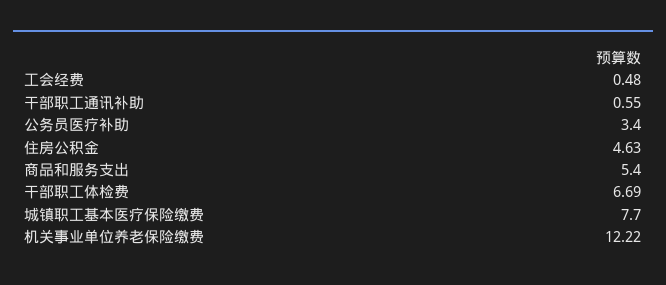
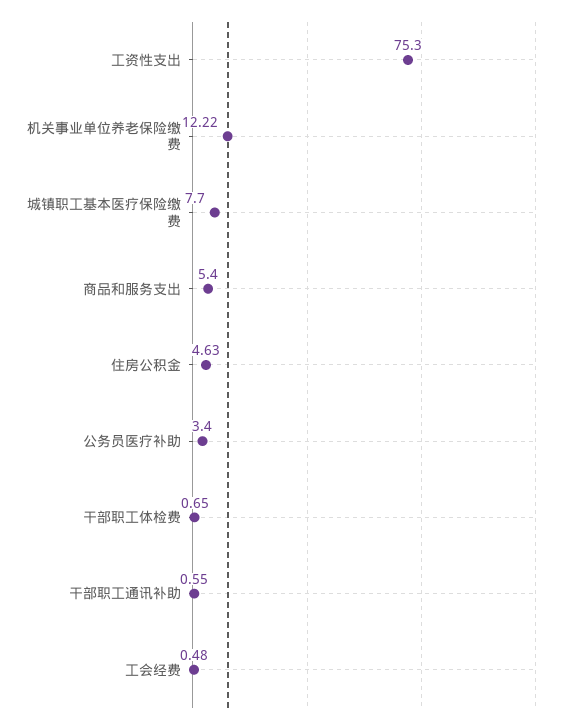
  {
    "工会经费": 0.48,
    "干部职工通讯补助": 0.55,
    "公务员医疗补助": 3.4,
    "住房公积金": 4.63,
    "商品和服务支出": 5.4,
-   "干部职工体检费": 6.69,
+   "干部职工体检费": 0.65,
    "城镇职工基本医疗保险缴费": 7.7,
-   "机关事业单位养老保险缴费": 12.22
+   "机关事业单位养老保险缴费": 12.22,
+   "工资性支出": 75.3
  }

